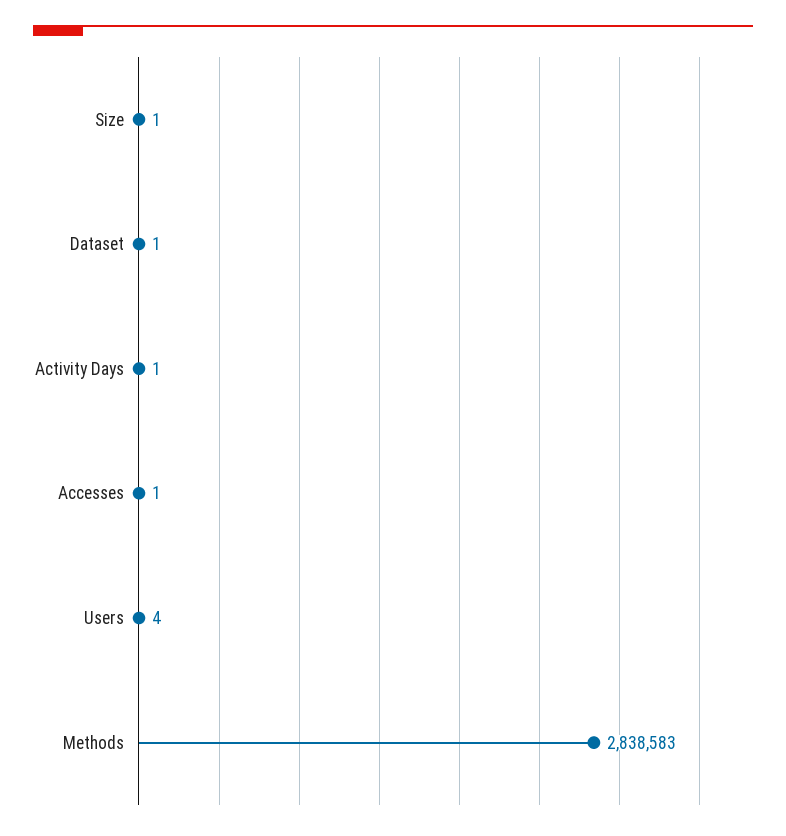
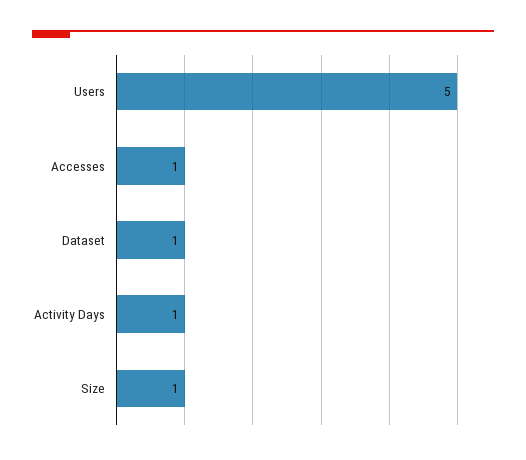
  {
    "Size": 1,
    "Dataset": 1,
    "Activity Days": 1,
    "Accesses": 1,
-   "Users": 4,
+   "Users": 5
-   "Methods": 2838583
  }

